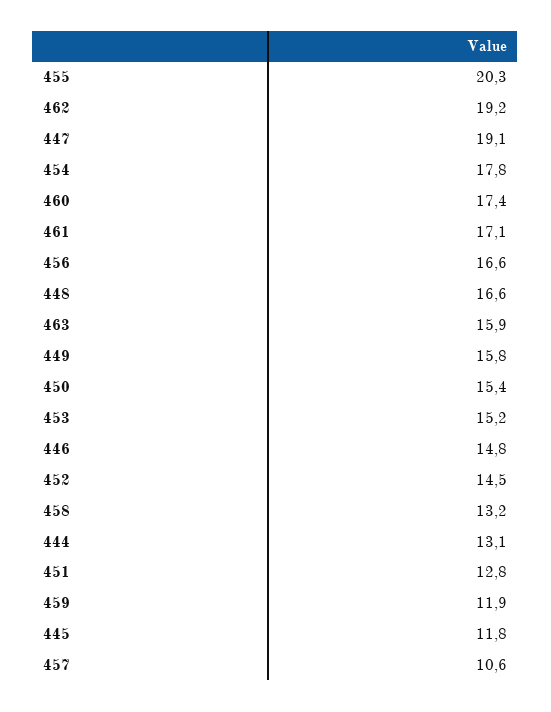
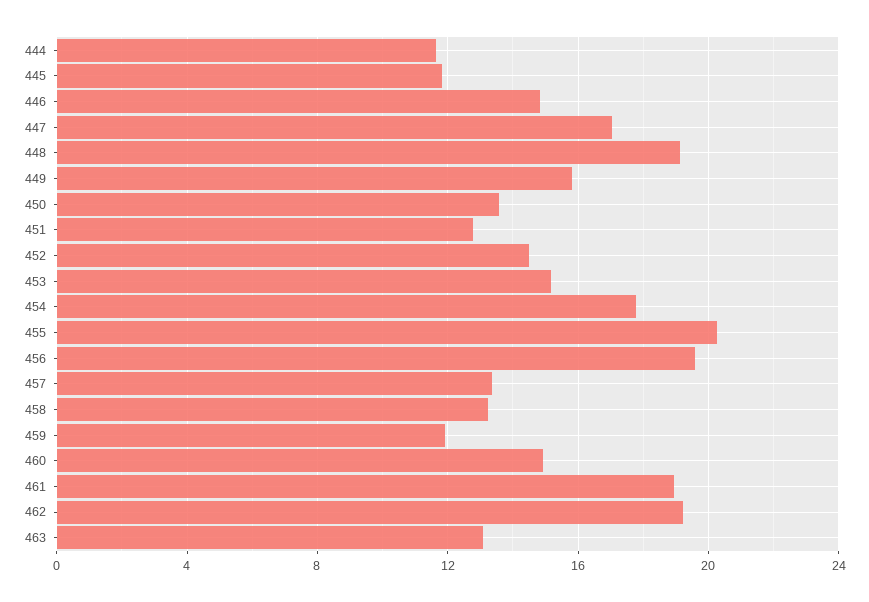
  {
    "455": 20.3,
    "462": 19.2,
-   "447": 19.1,
+   "447": 17,
    "454": 17.8,
-   "460": 17.4,
+   "460": 15,
-   "461": 17.1,
+   "461": 19,
-   "456": 16.6,
+   "456": 19.5,
-   "448": 16.6,
+   "448": 19,
-   "463": 15.9,
+   "463": 13,
    "449": 15.8,
-   "450": 15.4,
+   "450": 13.5,
    "453": 15.2,
    "446": 14.8,
    "452": 14.5,
    "458": 13.2,
-   "444": 13.1,
+   "444": 11.5,
    "451": 12.8,
    "459": 11.9,
    "445": 11.8,
-   "457": 10.6
+   "457": 13.5
  }

